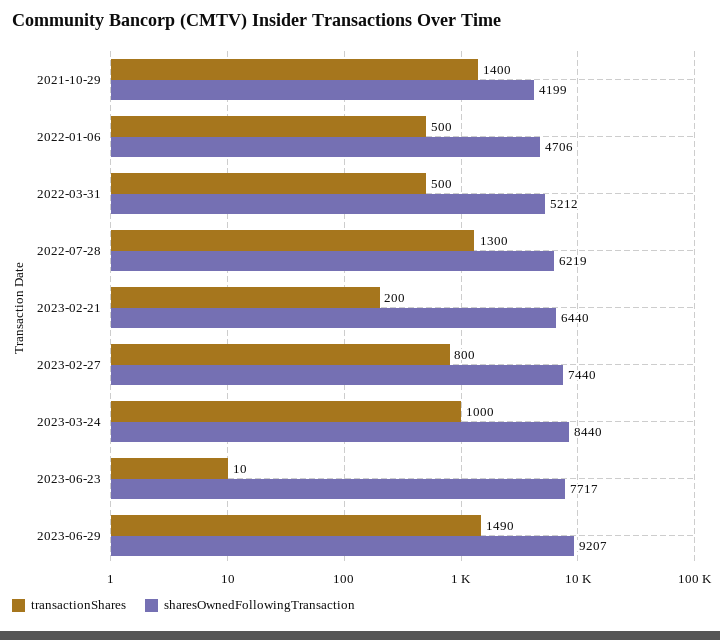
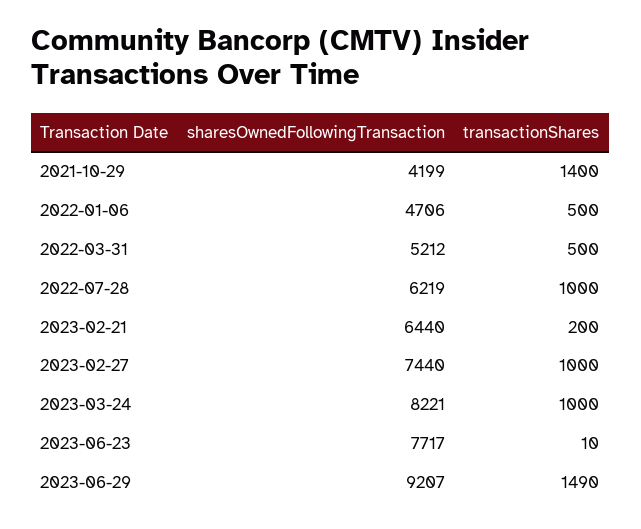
  {
    "transactionShares": {
      "2021-10-29": 1400,
      "2022-01-06": 500,
      "2022-03-31": 500,
-     "2022-07-28": 1300,
+     "2022-07-28": 1000,
      "2023-02-21": 200,
-     "2023-02-27": 800,
+     "2023-02-27": 1000,
      "2023-03-24": 1000,
      "2023-06-23": 10,
      "2023-06-29": 1490
    },
    "sharesOwnedFollowingTransaction": {
      "2021-10-29": 4199,
      "2022-01-06": 4706,
      "2022-03-31": 5212,
      "2022-07-28": 6219,
      "2023-02-21": 6440,
      "2023-02-27": 7440,
-     "2023-03-24": 8440,
+     "2023-03-24": 8221,
      "2023-06-23": 7717,
      "2023-06-29": 9207
    }
  }

